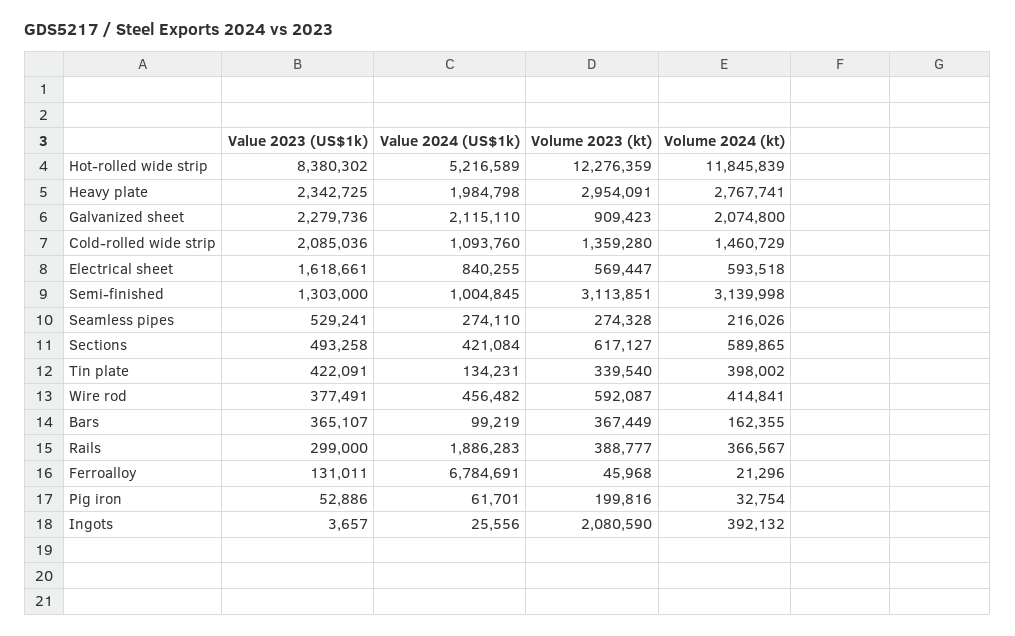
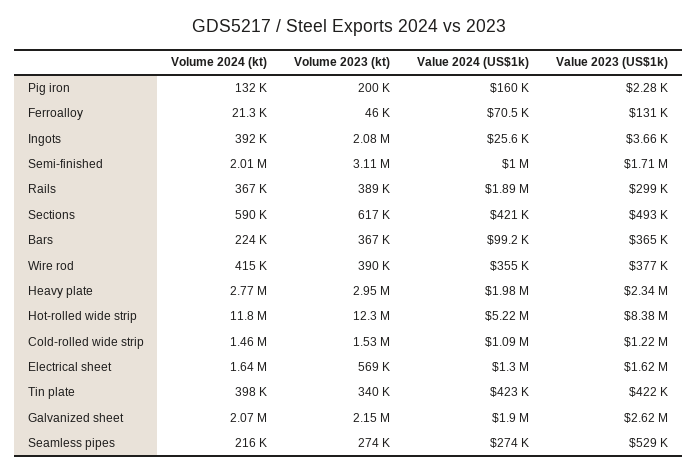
  {
    "Value 2023 (US$1k)": {
      "Hot-rolled wide strip": 8380302,
      "Heavy plate": 2342725,
-     "Galvanized sheet": 2279736,
+     "Galvanized sheet": 2620000,
-     "Cold-rolled wide strip": 2085036,
+     "Cold-rolled wide strip": 1220000,
      "Electrical sheet": 1618661,
-     "Semi-finished": 1303000,
+     "Semi-finished": 1710000,
      "Seamless pipes": 529241,
      "Sections": 493258,
      "Tin plate": 422091,
      "Wire rod": 377491,
      "Bars": 365107,
      "Rails": 299000,
      "Ferroalloy": 131011,
-     "Pig iron": 52886,
+     "Pig iron": 2280,
      "Ingots": 3657
    },
    "Value 2024 (US$1k)": {
      "Hot-rolled wide strip": 5216589,
      "Heavy plate": 1984798,
-     "Galvanized sheet": 2115110,
+     "Galvanized sheet": 1900000,
      "Cold-rolled wide strip": 1093760,
-     "Electrical sheet": 840255,
+     "Electrical sheet": 1300000,
      "Semi-finished": 1004845,
      "Seamless pipes": 274110,
      "Sections": 421084,
-     "Tin plate": 134231,
+     "Tin plate": 423000,
-     "Wire rod": 456482,
+     "Wire rod": 355000,
      "Bars": 99219,
      "Rails": 1886283,
-     "Ferroalloy": 6784691,
+     "Ferroalloy": 70500,
-     "Pig iron": 61701,
+     "Pig iron": 160000,
      "Ingots": 25556
    },
    "Volume 2023 (kt)": {
      "Hot-rolled wide strip": 12276359,
      "Heavy plate": 2954091,
-     "Galvanized sheet": 909423,
+     "Galvanized sheet": 2150000,
-     "Cold-rolled wide strip": 1359280,
+     "Cold-rolled wide strip": 1530000,
      "Electrical sheet": 569447,
      "Semi-finished": 3113851,
      "Seamless pipes": 274328,
      "Sections": 617127,
      "Tin plate": 339540,
-     "Wire rod": 592087,
+     "Wire rod": 390000,
      "Bars": 367449,
      "Rails": 388777,
      "Ferroalloy": 45968,
      "Pig iron": 199816,
      "Ingots": 2080590
    },
    "Volume 2024 (kt)": {
      "Hot-rolled wide strip": 11845839,
      "Heavy plate": 2767741,
      "Galvanized sheet": 2074800,
      "Cold-rolled wide strip": 1460729,
-     "Electrical sheet": 593518,
+     "Electrical sheet": 1640000,
-     "Semi-finished": 3139998,
+     "Semi-finished": 2010000,
      "Seamless pipes": 216026,
      "Sections": 589865,
      "Tin plate": 398002,
      "Wire rod": 414841,
-     "Bars": 162355,
+     "Bars": 224000,
      "Rails": 366567,
      "Ferroalloy": 21296,
-     "Pig iron": 32754,
+     "Pig iron": 132000,
      "Ingots": 392132
    }
  }

